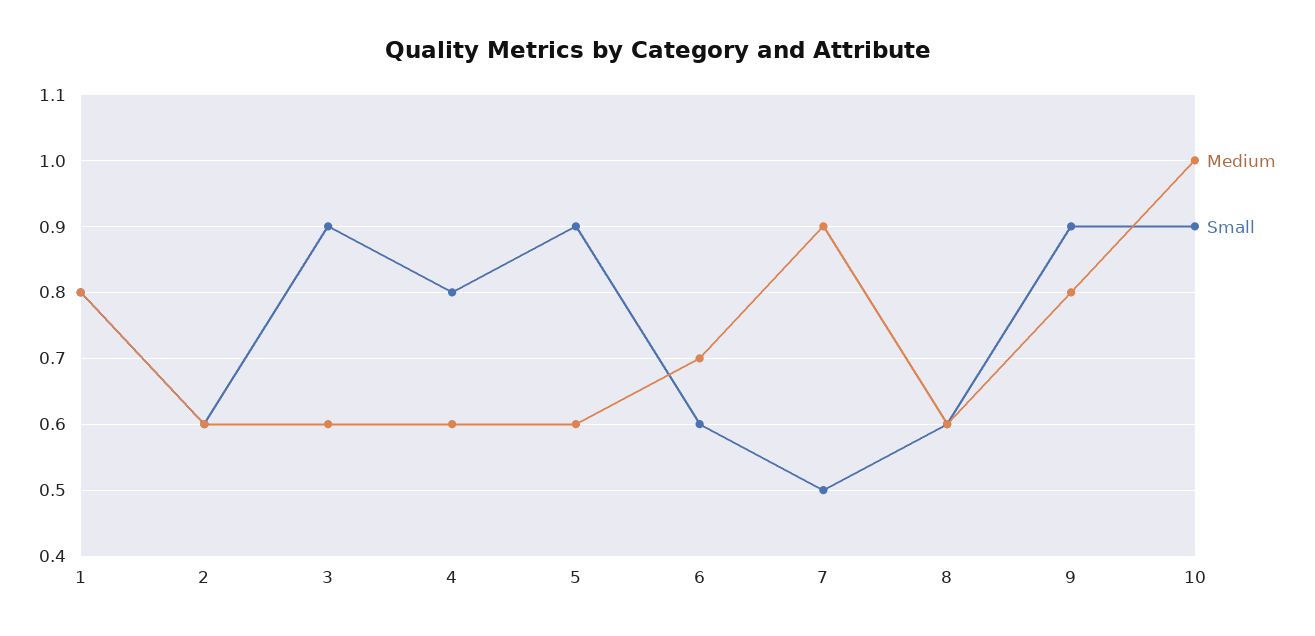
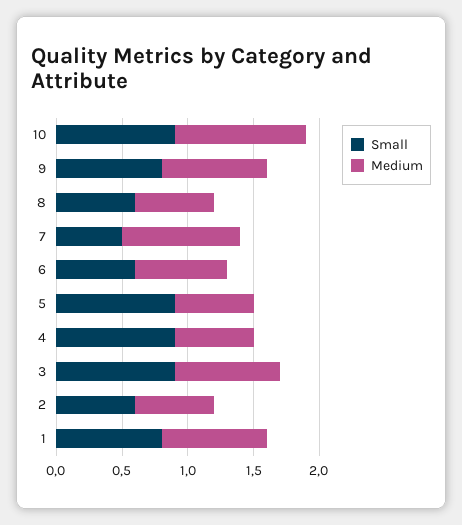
  {
    "Medium": {
      "1": 0.8,
      "2": 0.6,
-     "3": 0.6,
+     "3": 0.8,
      "4": 0.6,
      "5": 0.6,
      "6": 0.7,
      "7": 0.9,
      "8": 0.6,
      "9": 0.8,
      "10": 1
    },
    "Small": {
      "1": 0.8,
      "2": 0.6,
      "3": 0.9,
-     "4": 0.8,
+     "4": 0.9,
      "5": 0.9,
      "6": 0.6,
      "7": 0.5,
      "8": 0.6,
-     "9": 0.9,
+     "9": 0.8,
      "10": 0.9
    }
  }

